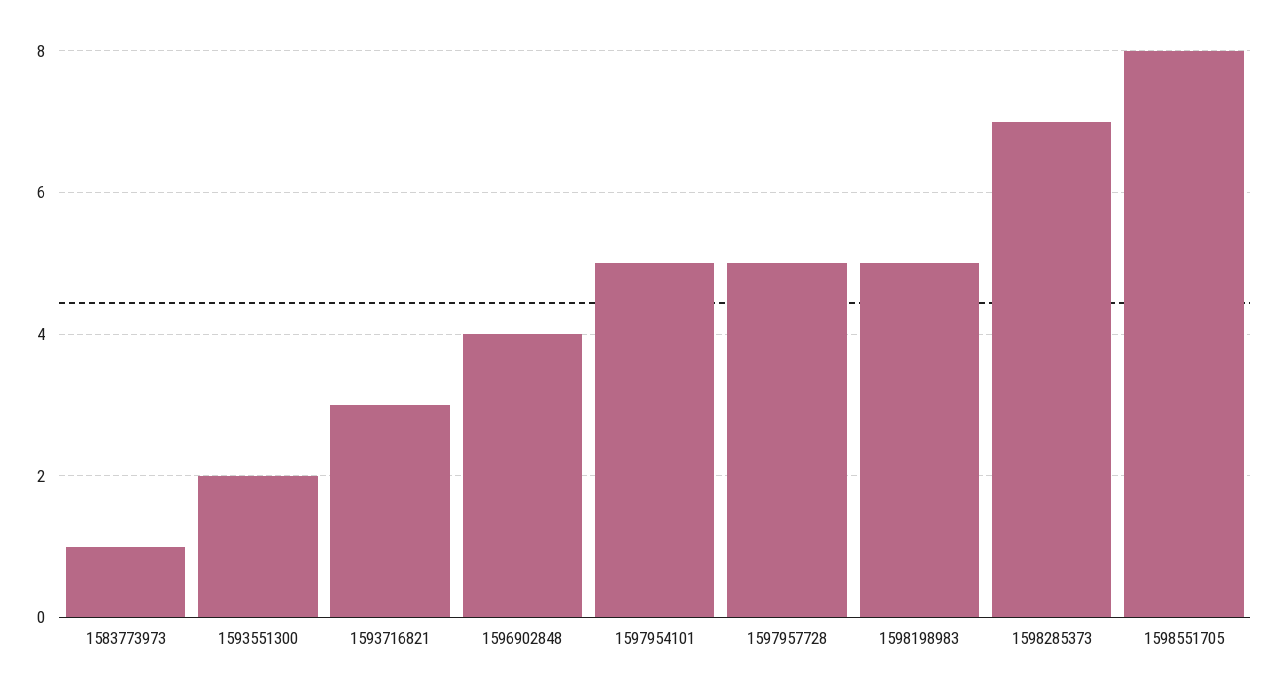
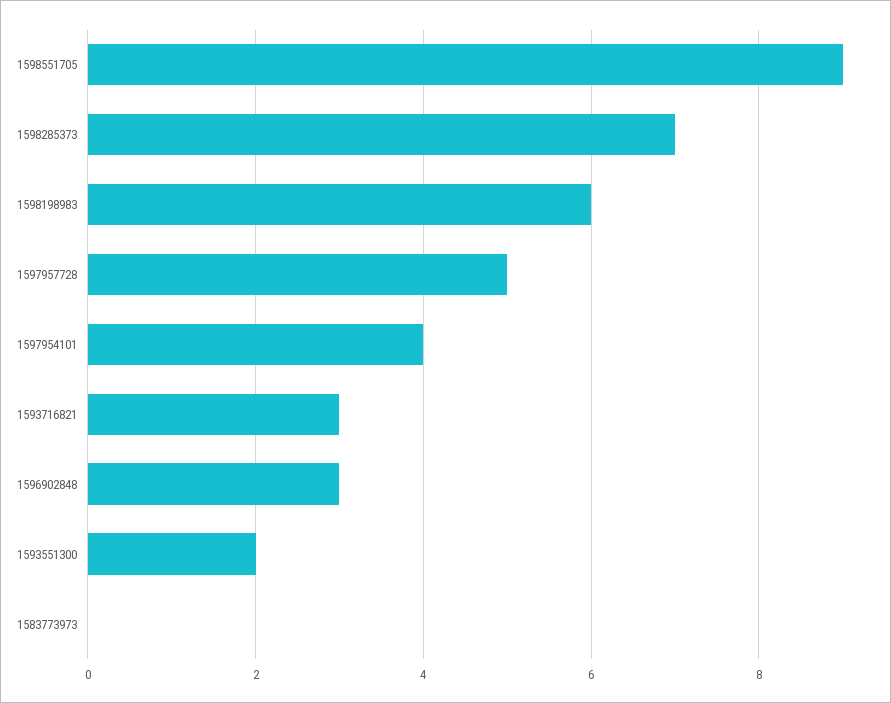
  {
-   "1583773973": 1,
+   "1583773973": 0,
    "1593551300": 2,
    "1593716821": 3,
-   "1596902848": 4,
+   "1596902848": 3,
-   "1597954101": 5,
+   "1597954101": 4,
    "1597957728": 5,
-   "1598198983": 5,
+   "1598198983": 6,
    "1598285373": 7,
-   "1598551705": 8
+   "1598551705": 9
  }

